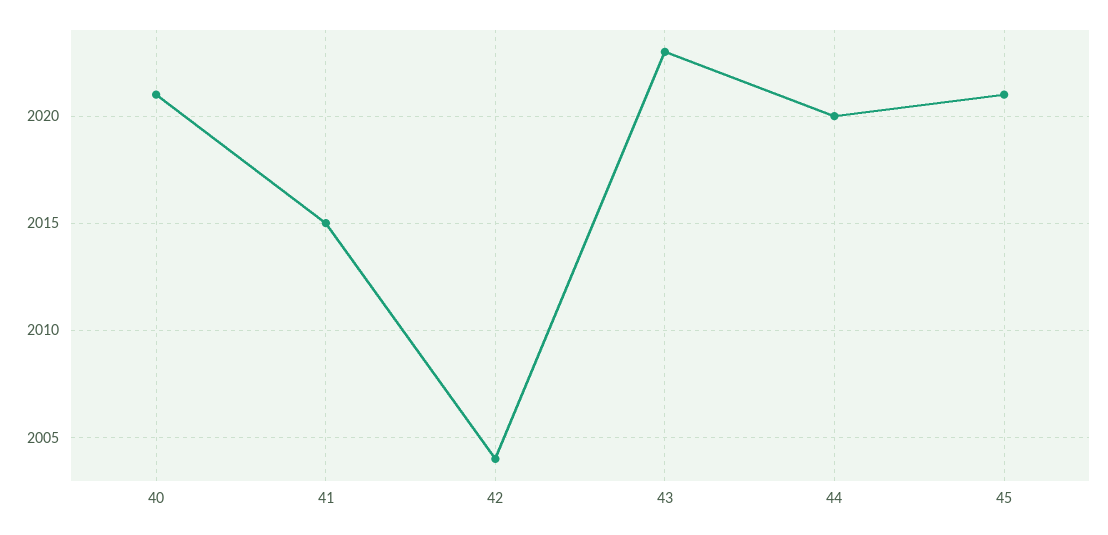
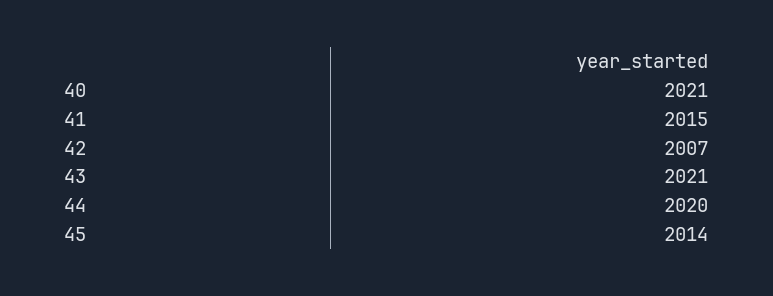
  {
    "40": 2021,
    "41": 2015,
-   "42": 2004,
+   "42": 2007,
-   "43": 2023,
+   "43": 2021,
    "44": 2020,
-   "45": 2021
+   "45": 2014
  }

